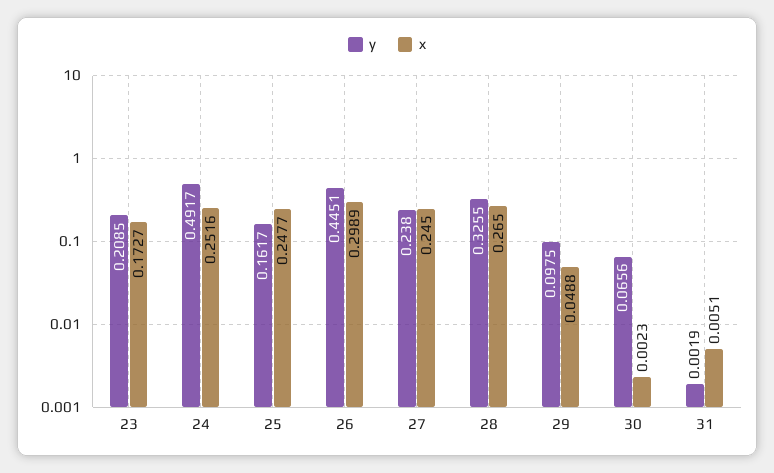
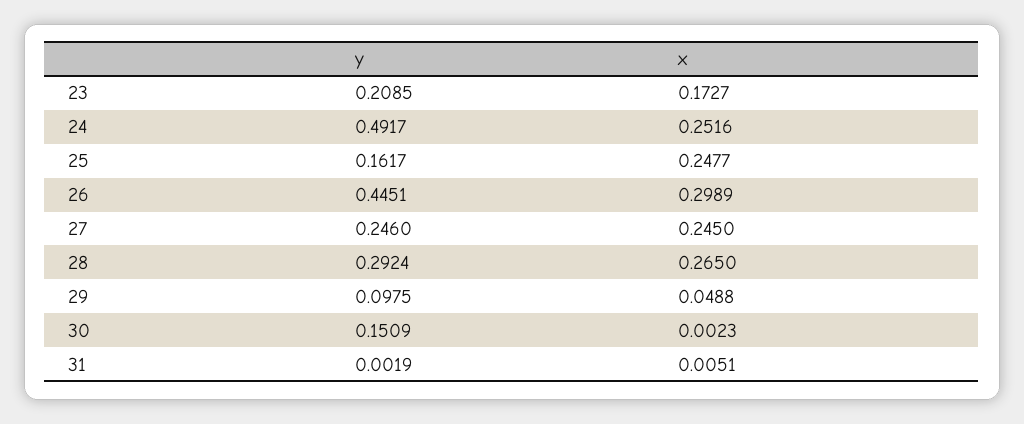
  {
    "y": {
      "23": 0.2085,
      "24": 0.4917,
      "25": 0.1617,
      "26": 0.4451,
-     "27": 0.238,
+     "27": 0.246,
-     "28": 0.3255,
+     "28": 0.2924,
      "29": 0.0975,
-     "30": 0.0656,
+     "30": 0.1509,
      "31": 0.0019
    },
    "x": {
      "23": 0.1727,
      "24": 0.2516,
      "25": 0.2477,
      "26": 0.2989,
      "27": 0.245,
      "28": 0.265,
      "29": 0.0488,
      "30": 0.0023,
      "31": 0.0051
    }
  }

